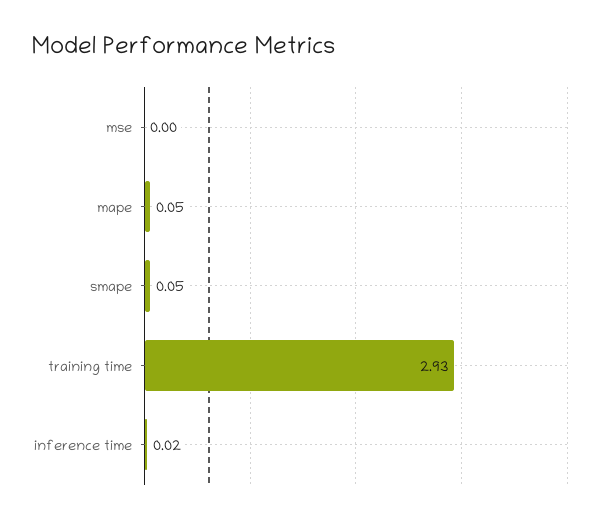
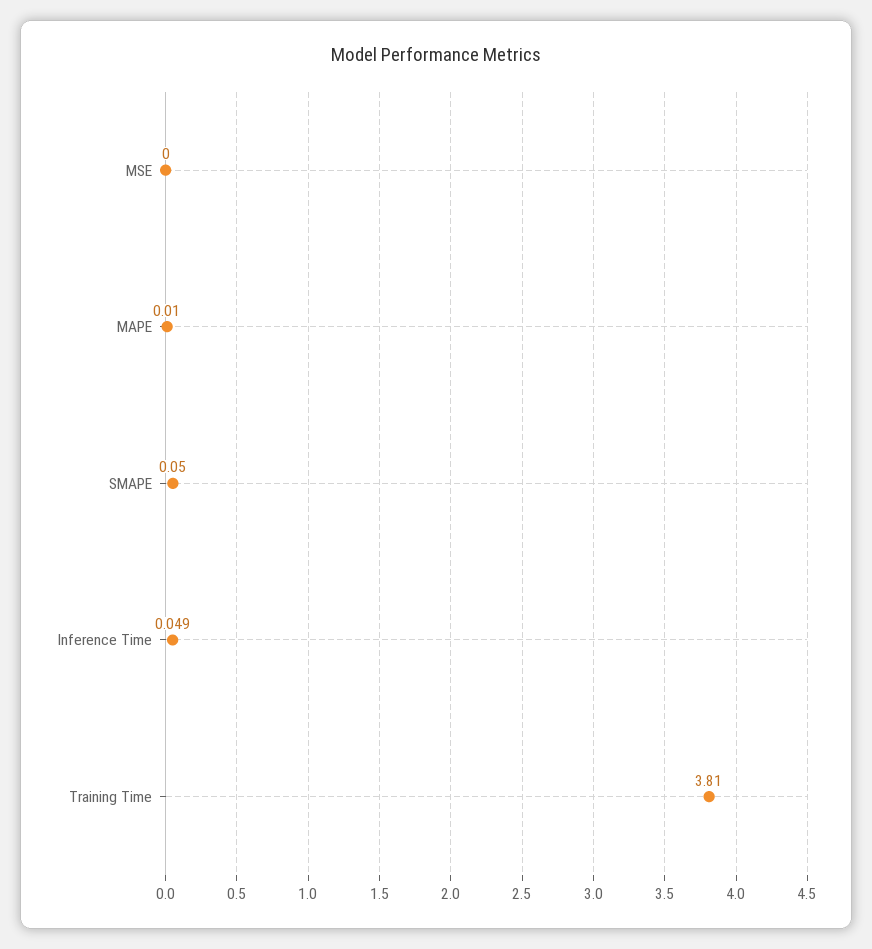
  {
    "mse": 0,
-   "mape": 0.05,
+   "mape": 0.01,
    "smape": 0.05,
-   "training time": 2.93,
+   "training time": 3.81,
-   "inference time": 0.02
+   "inference time": 0.049
  }

